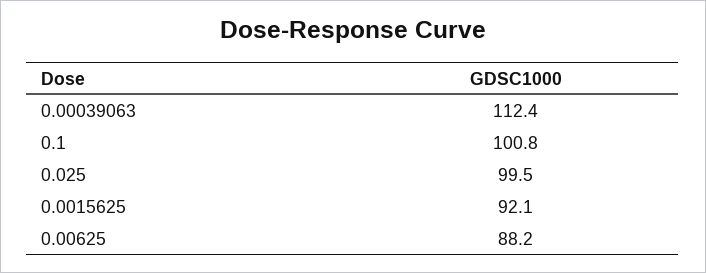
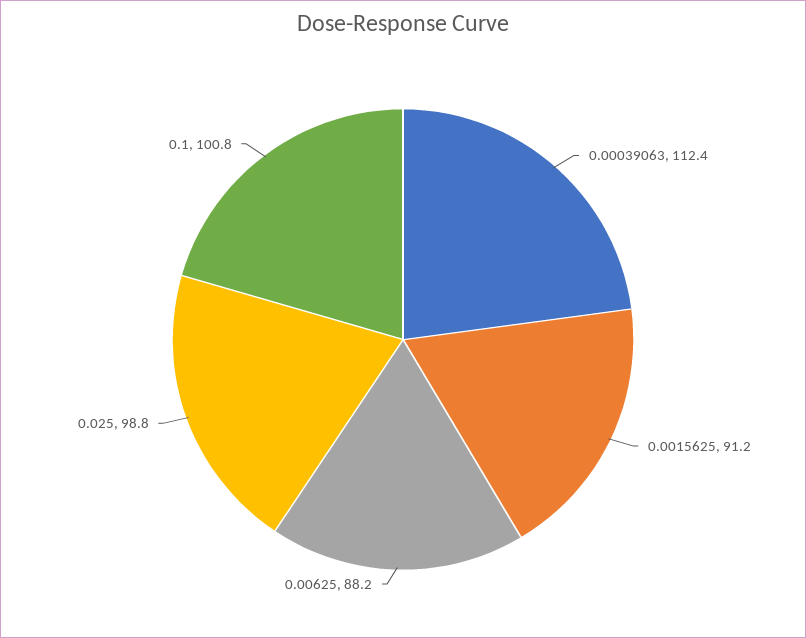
  {
    "0.00039063": 112.4,
    "0.1": 100.8,
-   "0.025": 99.5,
+   "0.025": 98.8,
-   "0.0015625": 92.1,
+   "0.0015625": 91.2,
    "0.00625": 88.2
  }

